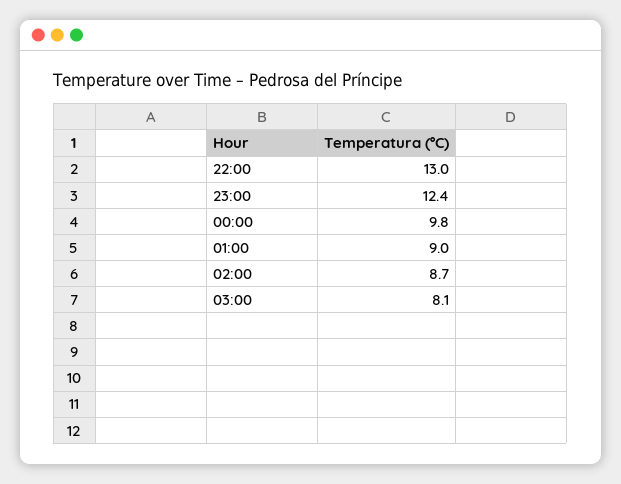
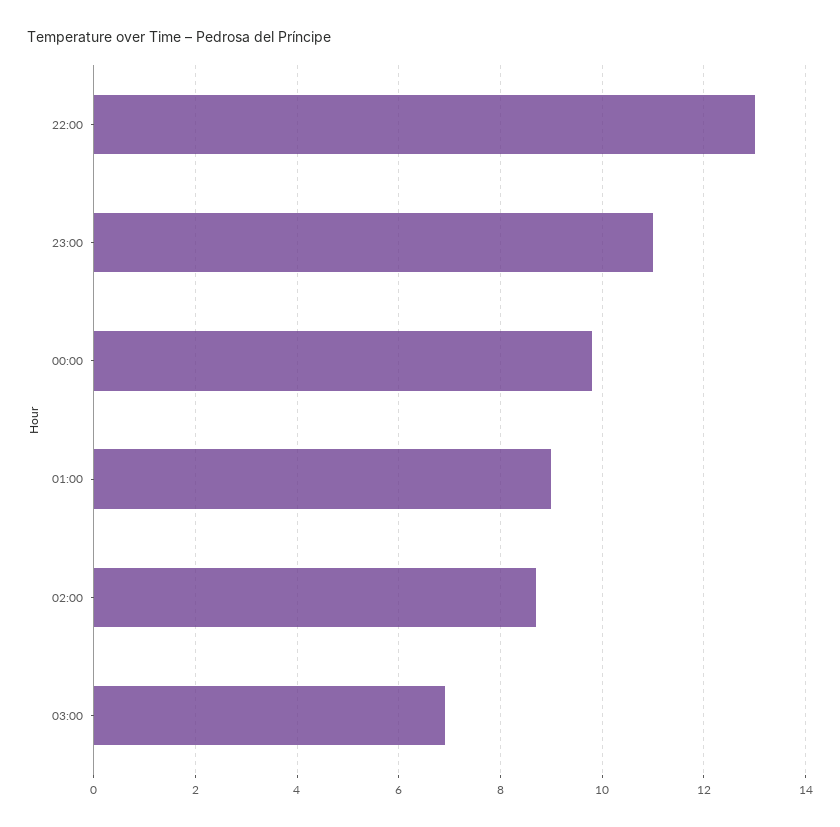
  {
    "22:00": 13,
-   "23:00": 12.4,
+   "23:00": 11,
    "00:00": 9.8,
    "01:00": 9,
    "02:00": 8.7,
-   "03:00": 8.1
+   "03:00": 7
  }

